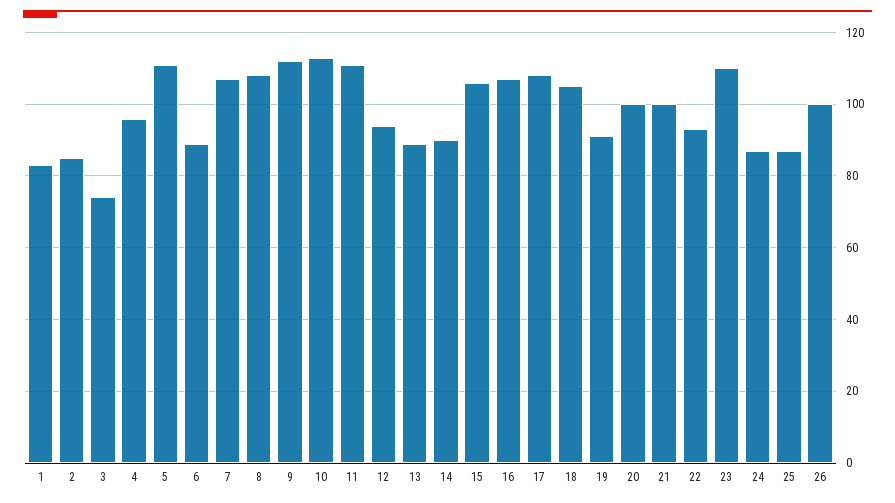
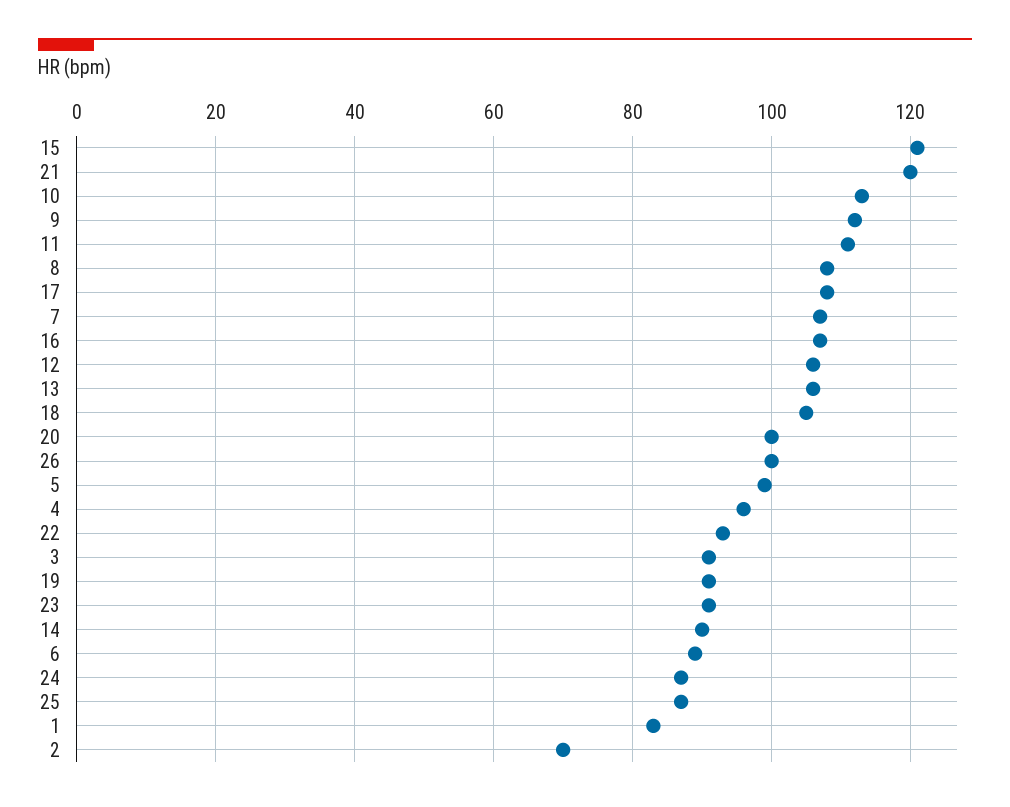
  {
    "1": 85,
-   "2": 85,
+   "2": 70,
-   "3": 75,
+   "3": 90,
    "4": 95,
-   "5": 110,
+   "5": 100,
    "6": 90,
    "7": 105,
    "8": 110,
    "9": 110,
    "10": 115,
    "11": 110,
-   "12": 95,
+   "12": 105,
-   "13": 90,
+   "13": 105,
    "14": 90,
-   "15": 105,
+   "15": 120,
    "16": 105,
    "17": 110,
    "18": 105,
    "19": 90,
    "20": 100,
-   "21": 100,
+   "21": 120,
    "22": 95,
-   "23": 110,
+   "23": 90,
    "24": 85,
    "25": 85,
    "26": 100
  }

